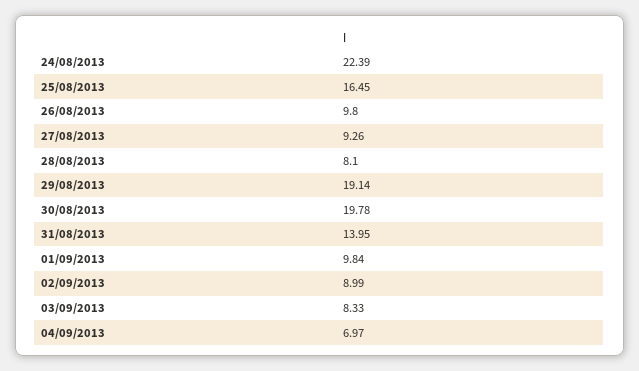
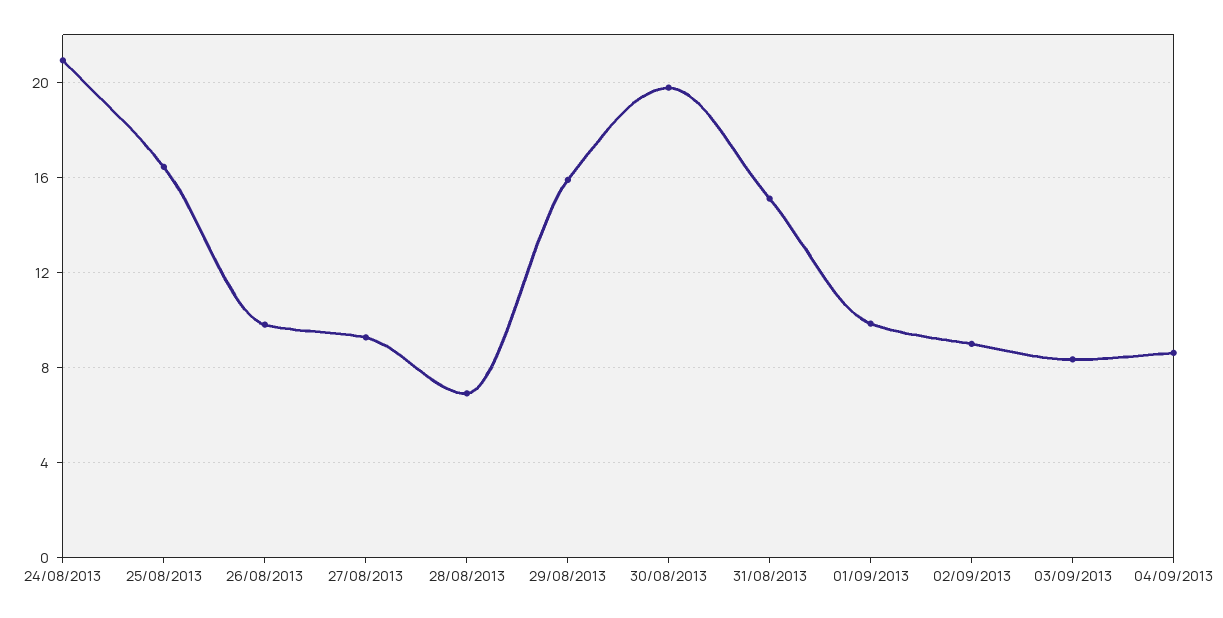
  {
-   "24/08/2013": 22.39,
+   "24/08/2013": 21,
    "25/08/2013": 16.45,
    "26/08/2013": 9.8,
    "27/08/2013": 9.26,
-   "28/08/2013": 8.1,
+   "28/08/2013": 7,
-   "29/08/2013": 19.14,
+   "29/08/2013": 16,
    "30/08/2013": 19.78,
-   "31/08/2013": 13.95,
+   "31/08/2013": 15,
    "01/09/2013": 9.84,
    "02/09/2013": 8.99,
    "03/09/2013": 8.33,
-   "04/09/2013": 6.97
+   "04/09/2013": 8.5
  }

